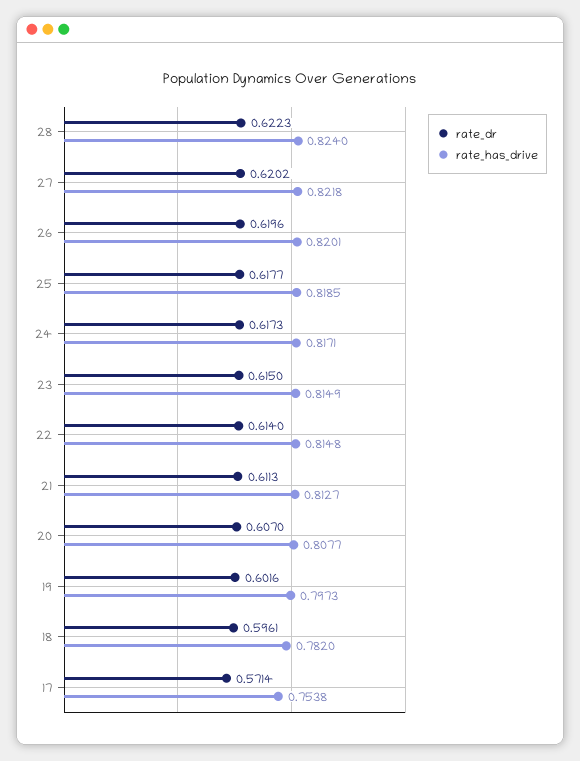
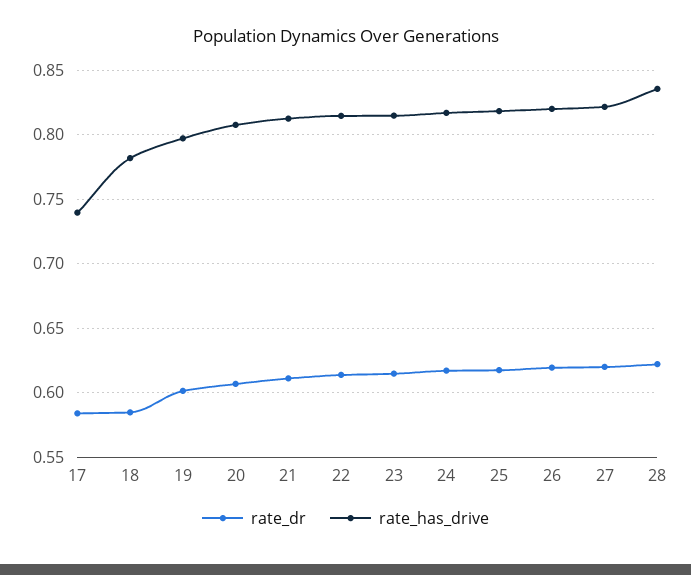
  {
    "rate_dr": {
      "28": 0.6223,
      "27": 0.6202,
      "26": 0.6196,
      "25": 0.6177,
      "24": 0.6173,
      "23": 0.615,
      "22": 0.614,
      "21": 0.6113,
      "20": 0.607,
      "19": 0.6016,
-     "18": 0.5961,
+     "18": 0.585,
-     "17": 0.5714
+     "17": 0.585
    },
    "rate_has_drive": {
-     "28": 0.824,
+     "28": 0.835,
      "27": 0.8218,
      "26": 0.8201,
      "25": 0.8185,
      "24": 0.8171,
      "23": 0.8149,
      "22": 0.8148,
      "21": 0.8127,
      "20": 0.8077,
      "19": 0.7973,
      "18": 0.782,
-     "17": 0.7538
+     "17": 0.74
    }
  }

